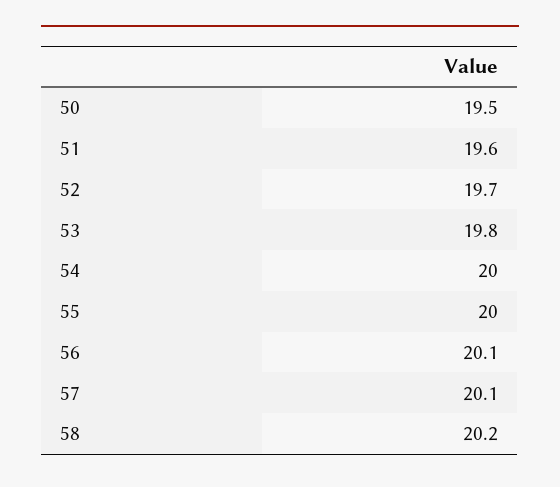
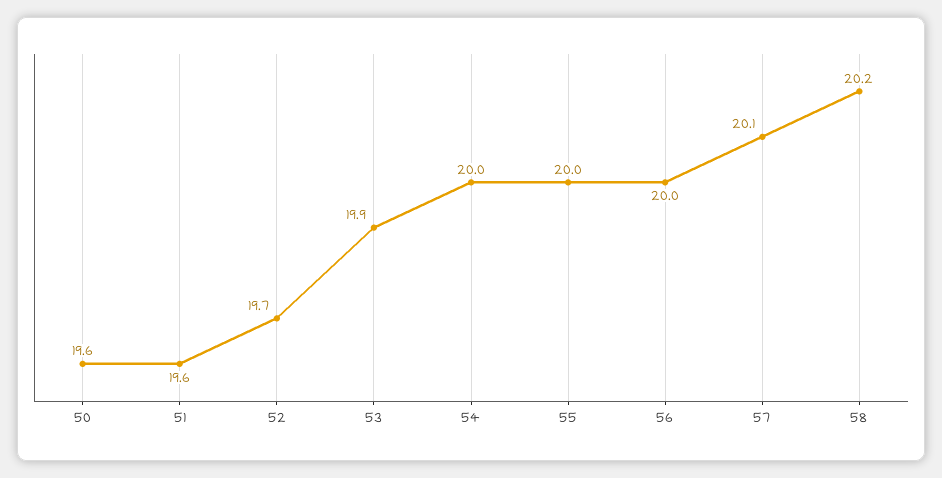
  {
-   "50": 19.5,
+   "50": 19.6,
    "51": 19.6,
    "52": 19.7,
-   "53": 19.8,
+   "53": 19.9,
    "54": 20,
    "55": 20,
-   "56": 20.1,
+   "56": 20,
    "57": 20.1,
    "58": 20.2
  }

